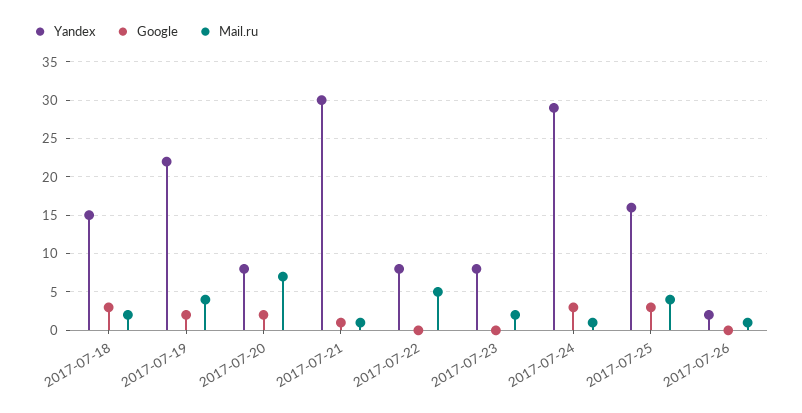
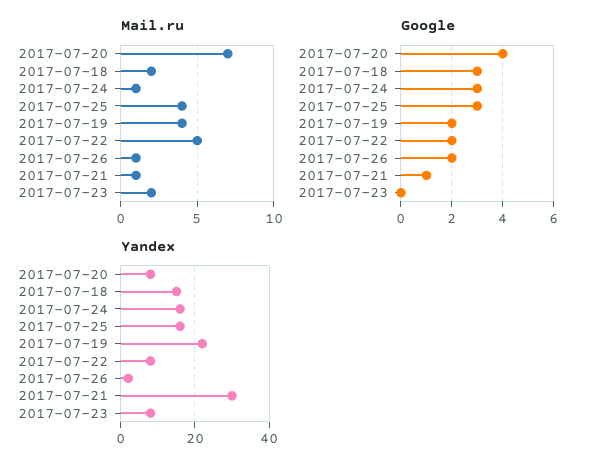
  {
    "Yandex": {
      "2017-07-18": 15,
      "2017-07-19": 22,
      "2017-07-20": 8,
      "2017-07-21": 30,
      "2017-07-22": 8,
      "2017-07-23": 8,
-     "2017-07-24": 29,
+     "2017-07-24": 15,
      "2017-07-25": 16,
      "2017-07-26": 2
    },
    "Google": {
      "2017-07-18": 3,
      "2017-07-19": 2,
-     "2017-07-20": 2,
+     "2017-07-20": 4,
      "2017-07-21": 1,
-     "2017-07-22": 0,
+     "2017-07-22": 2,
      "2017-07-23": 0,
      "2017-07-24": 3,
      "2017-07-25": 3,
-     "2017-07-26": 0
+     "2017-07-26": 2
    },
    "Mail.ru": {
      "2017-07-18": 2,
      "2017-07-19": 4,
      "2017-07-20": 7,
      "2017-07-21": 1,
      "2017-07-22": 5,
      "2017-07-23": 2,
      "2017-07-24": 1,
      "2017-07-25": 4,
      "2017-07-26": 1
    }
  }

